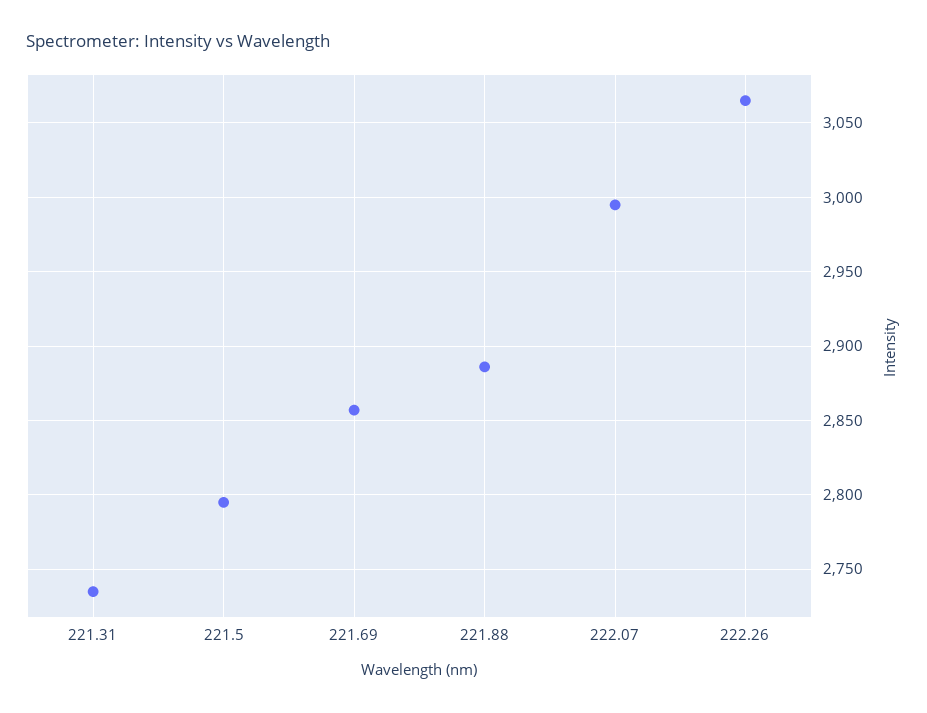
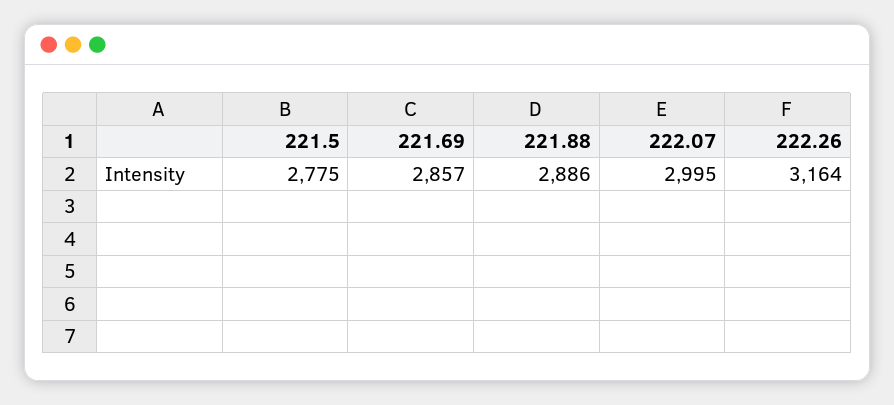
  {
-   "221.31": 2735,
-   "221.5": 2795,
+   "221.5": 2775,
    "221.69": 2857,
    "221.88": 2886,
    "222.07": 2995,
-   "222.26": 3065
+   "222.26": 3164
  }

